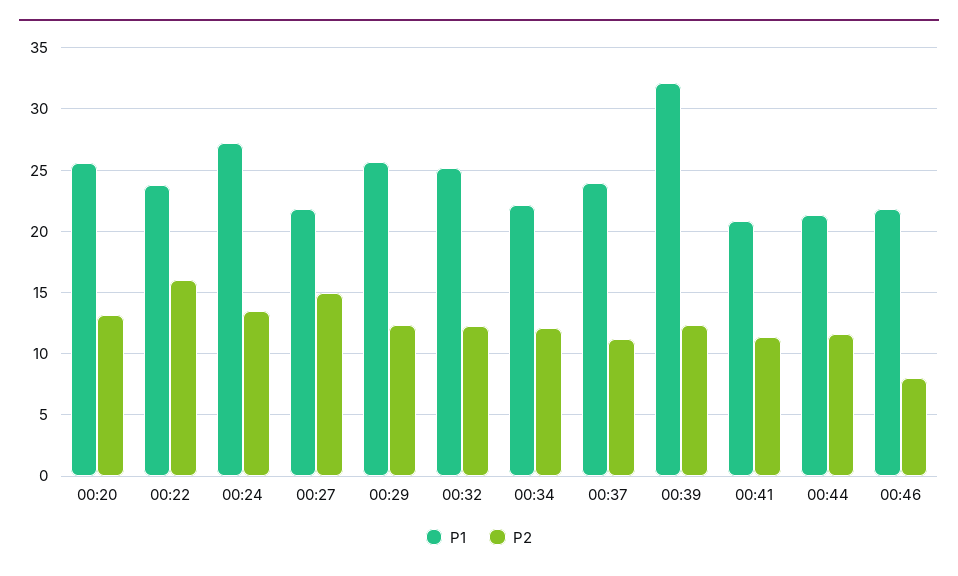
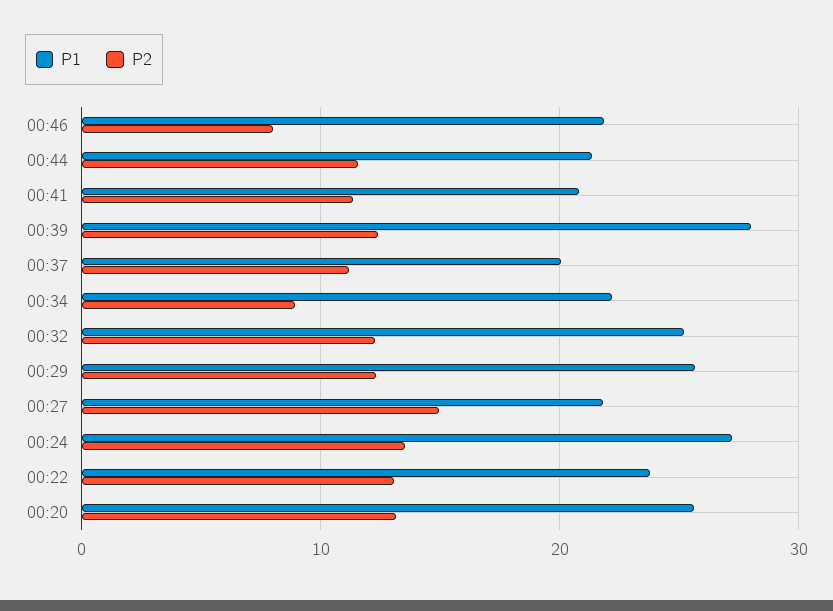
  {
    "P1": {
      "00:20": 25.5,
      "00:22": 24,
      "00:24": 27,
      "00:27": 22,
      "00:29": 25.5,
      "00:32": 25,
      "00:34": 22,
-     "00:37": 24,
+     "00:37": 20,
-     "00:39": 32,
+     "00:39": 28,
      "00:41": 21,
      "00:44": 21.5,
      "00:46": 22
    },
    "P2": {
      "00:20": 13,
-     "00:22": 16,
+     "00:22": 13,
      "00:24": 13.5,
      "00:27": 15,
      "00:29": 12.5,
      "00:32": 12.5,
-     "00:34": 12,
+     "00:34": 9,
      "00:37": 11,
      "00:39": 12.5,
      "00:41": 11.5,
      "00:44": 11.5,
      "00:46": 8
    }
  }

